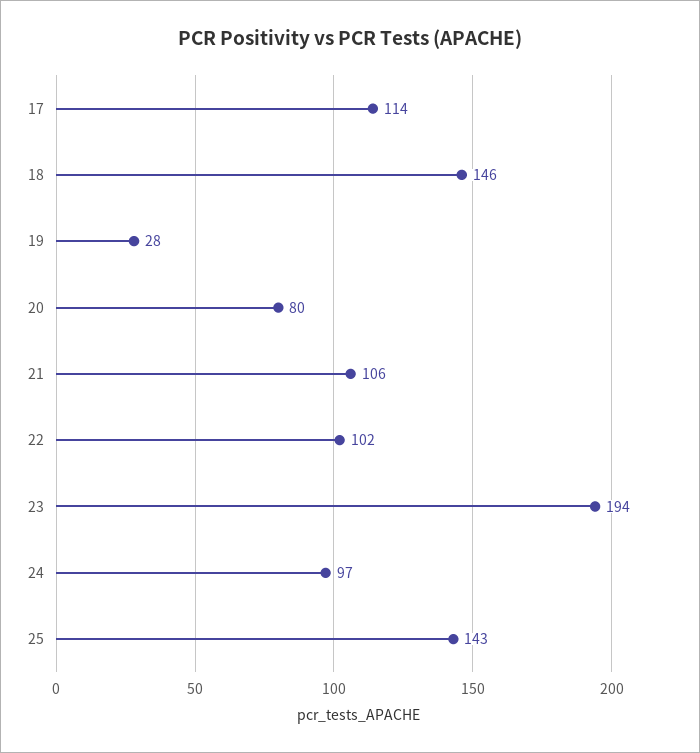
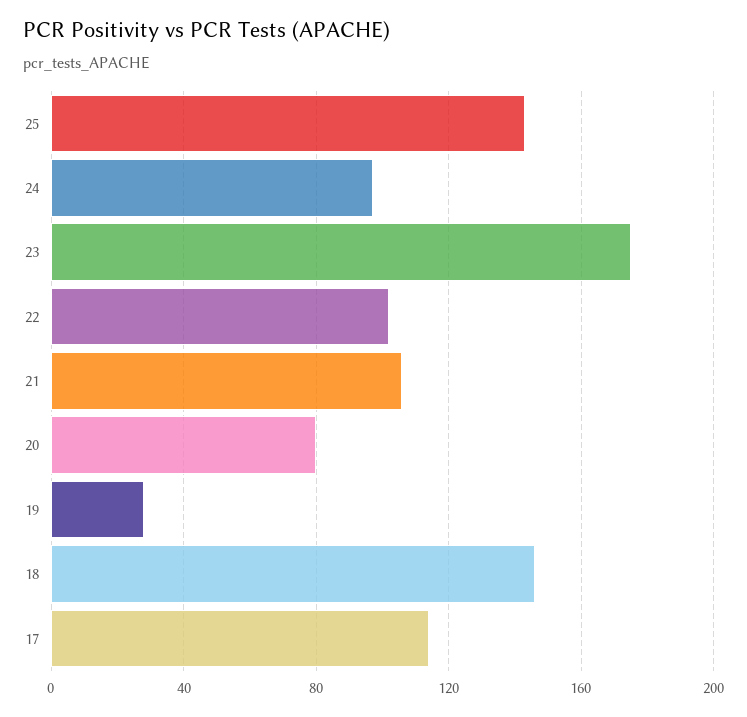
  {
    "17": 114,
    "18": 146,
    "19": 28,
    "20": 80,
    "21": 106,
    "22": 102,
-   "23": 194,
+   "23": 175,
    "24": 97,
    "25": 143
  }

